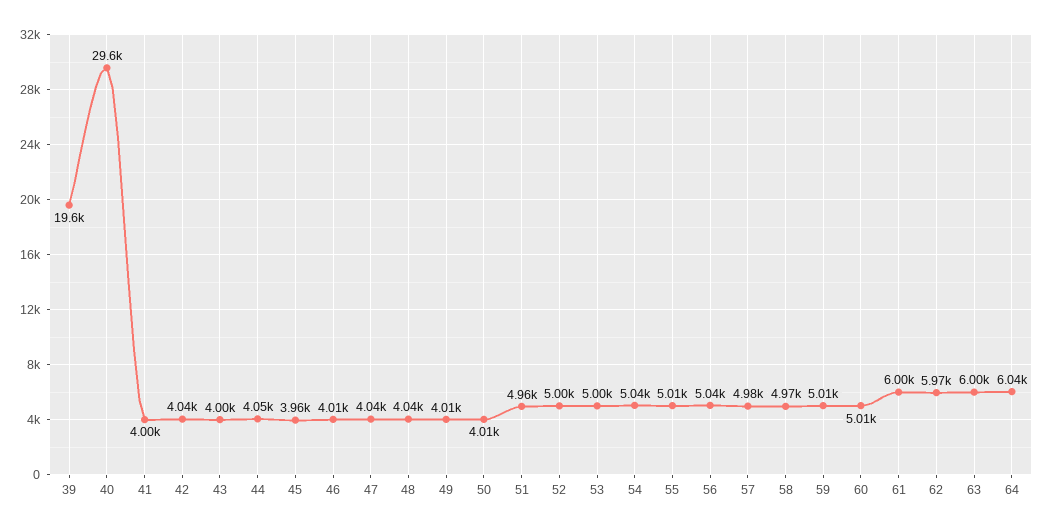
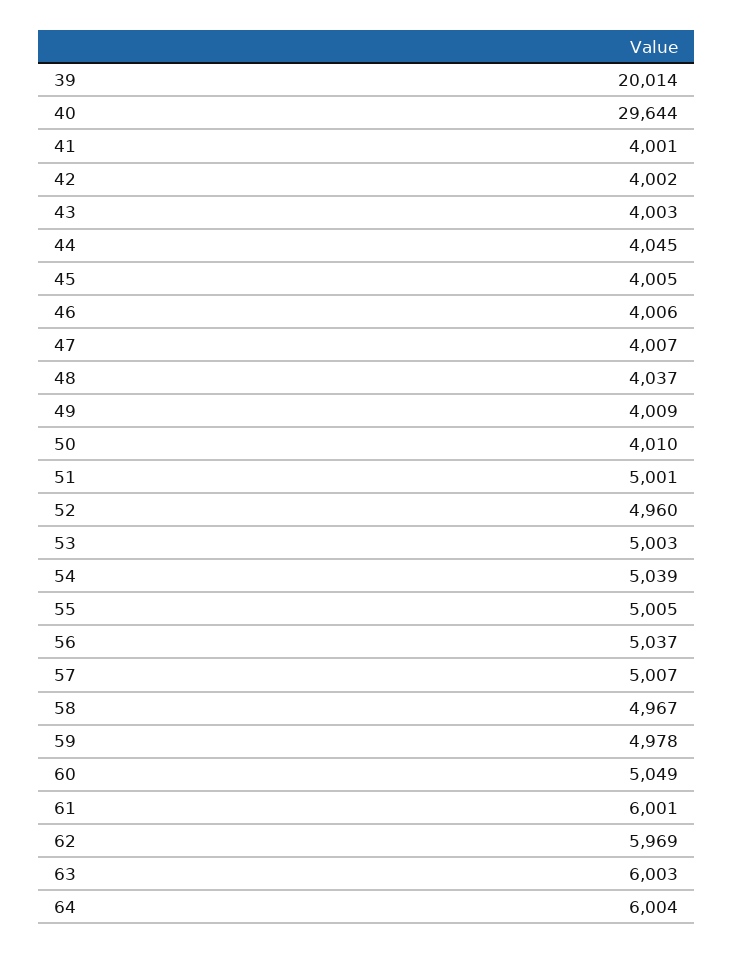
  {
-   "39": 19600,
+   "39": 20014,
    "40": 29644,
    "41": 4001,
-   "42": 4040,
+   "42": 4002,
    "43": 4003,
    "44": 4045,
-   "45": 3960,
+   "45": 4005,
    "46": 4006,
-   "47": 4040,
+   "47": 4007,
    "48": 4037,
    "49": 4009,
    "50": 4010,
-   "51": 4960,
+   "51": 5001,
-   "52": 5000,
+   "52": 4960,
    "53": 5003,
    "54": 5039,
    "55": 5005,
    "56": 5037,
-   "57": 4980,
+   "57": 5007,
    "58": 4967,
-   "59": 5010,
+   "59": 4978,
-   "60": 5010,
+   "60": 5049,
    "61": 6001,
    "62": 5969,
    "63": 6003,
-   "64": 6040
+   "64": 6004
  }

